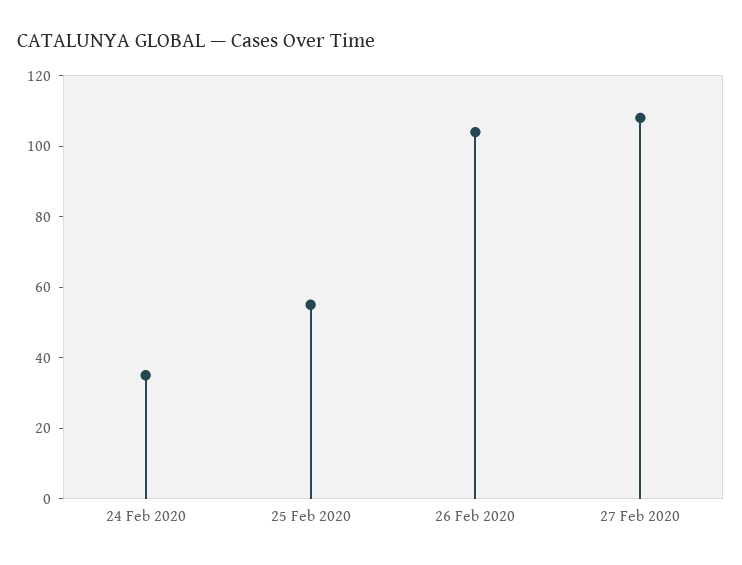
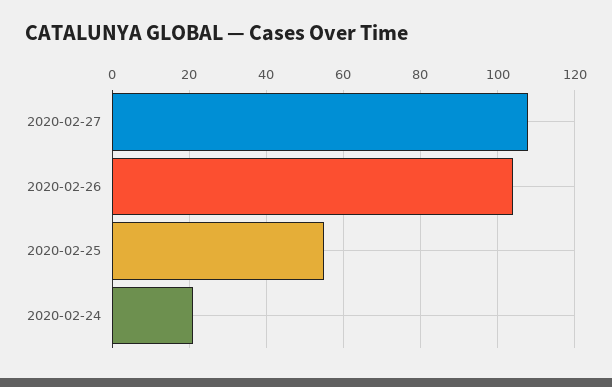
  {
-   "24 Feb 2020": 35,
+   "24 Feb 2020": 20,
    "25 Feb 2020": 55,
    "26 Feb 2020": 105,
    "27 Feb 2020": 110
  }

